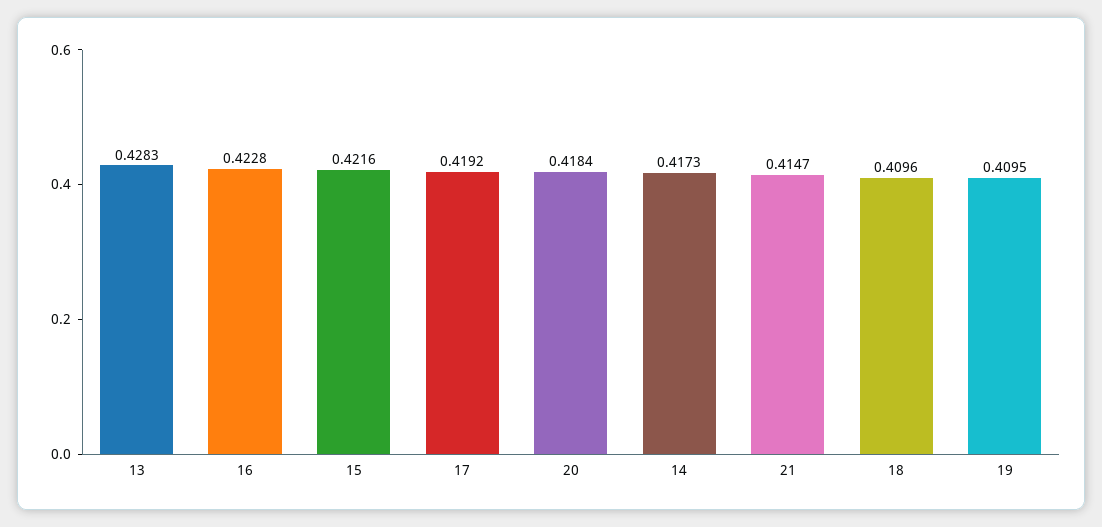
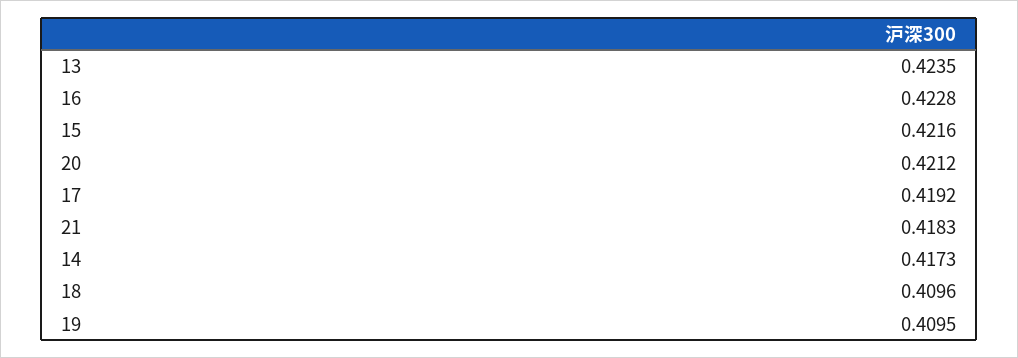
  {
-   "13": 0.4283,
+   "13": 0.4235,
    "16": 0.4228,
    "15": 0.4216,
    "17": 0.4192,
-   "20": 0.4184,
+   "20": 0.4212,
    "14": 0.4173,
-   "21": 0.4147,
+   "21": 0.4183,
    "18": 0.4096,
    "19": 0.4095
  }

